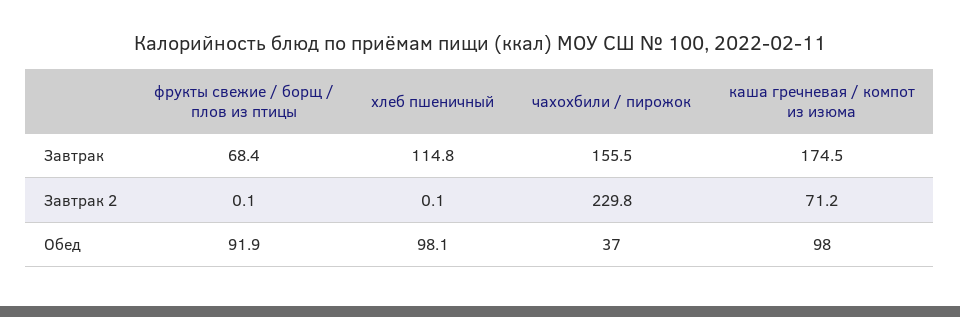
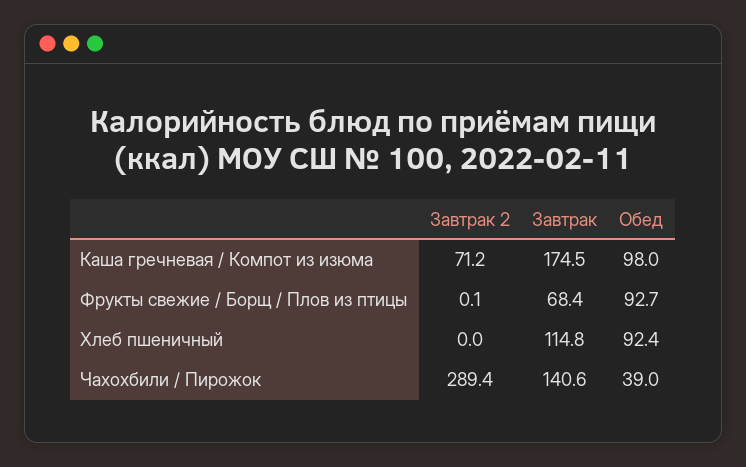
  {
    "фрукты свежие / борщ / плов из птицы": {
      "Завтрак": 68.4,
      "Завтрак 2": 0.1,
-     "Обед": 91.9
+     "Обед": 92.7
    },
    "хлеб пшеничный": {
      "Завтрак": 114.8,
-     "Завтрак 2": 0.1,
+     "Завтрак 2": 0,
-     "Обед": 98.1
+     "Обед": 92.4
    },
    "чахохбили / пирожок": {
-     "Завтрак": 155.5,
+     "Завтрак": 140.6,
-     "Завтрак 2": 229.8,
+     "Завтрак 2": 289.4,
-     "Обед": 37
+     "Обед": 39
    },
    "каша гречневая / компот из изюма": {
      "Завтрак": 174.5,
      "Завтрак 2": 71.2,
      "Обед": 98
    }
  }

